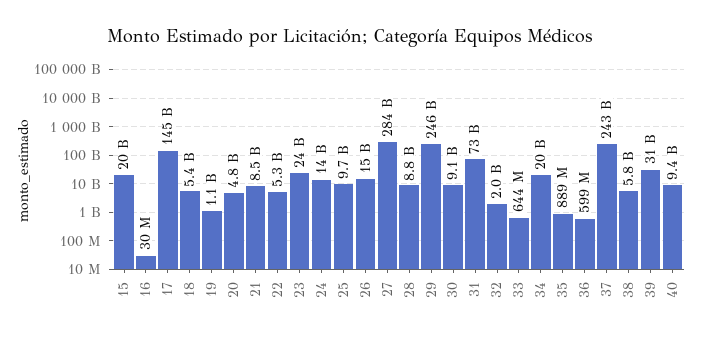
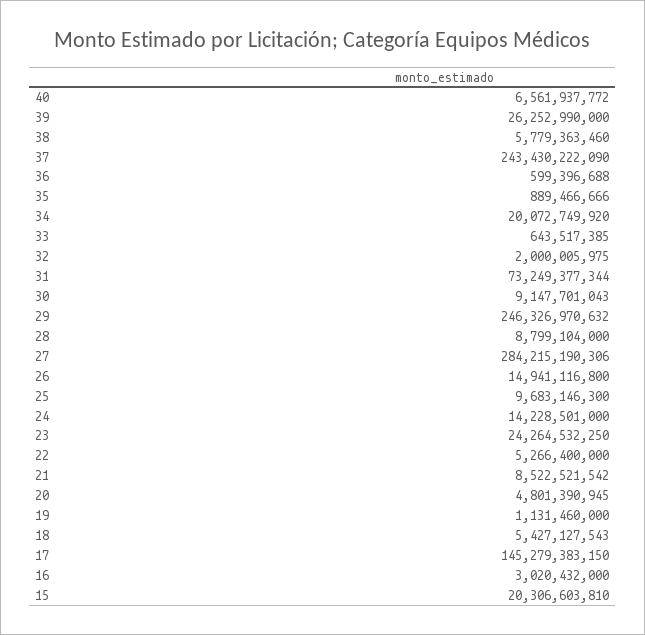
  {
    "15": 20306603810,
-   "16": 30000000,
+   "16": 3020432000,
    "17": 145279383150,
    "18": 5427127543,
    "19": 1131460000,
    "20": 4801390945,
    "21": 8522521542,
    "22": 5266400000,
    "23": 24264532250,
    "24": 14228501000,
    "25": 9683146300,
    "26": 14941116800,
    "27": 284215190306,
    "28": 8799104000,
    "29": 246326970632,
    "30": 9147701043,
    "31": 73249377344,
    "32": 2000005975,
    "33": 643517385,
    "34": 20072749920,
    "35": 889466666,
    "36": 599396688,
    "37": 243430222090,
    "38": 5779363460,
-   "39": 31000000000,
+   "39": 26252990000,
-   "40": 9400000000
+   "40": 6561937772
  }

